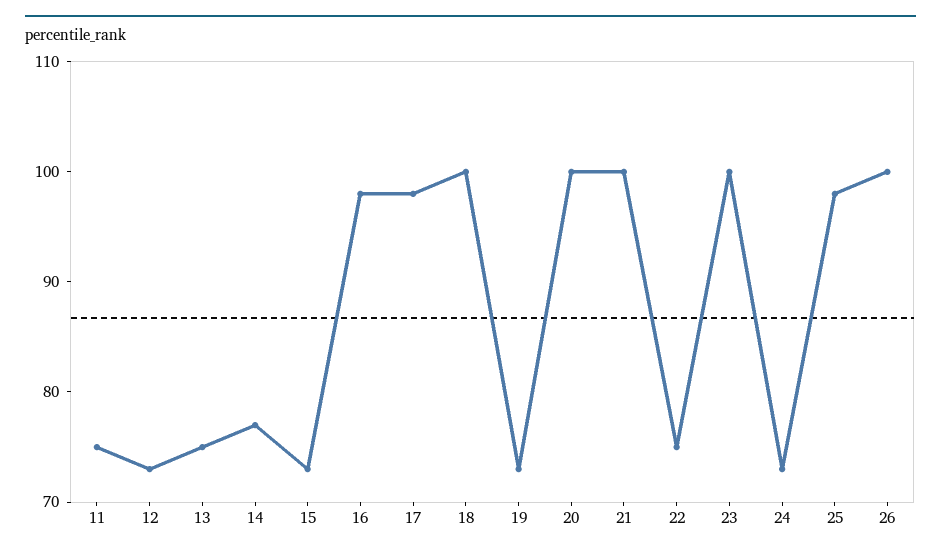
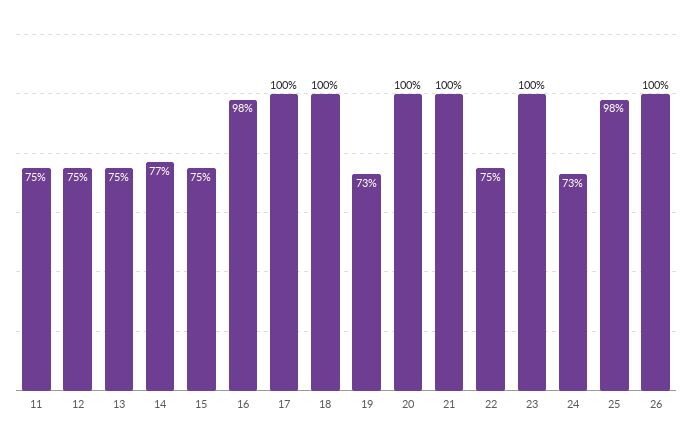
  {
    "11": 75,
-   "12": 73,
+   "12": 75,
    "13": 75,
    "14": 77,
-   "15": 73,
+   "15": 75,
    "16": 98,
-   "17": 98,
+   "17": 100,
    "18": 100,
    "19": 73,
    "20": 100,
    "21": 100,
    "22": 75,
    "23": 100,
    "24": 73,
    "25": 98,
    "26": 100
  }

